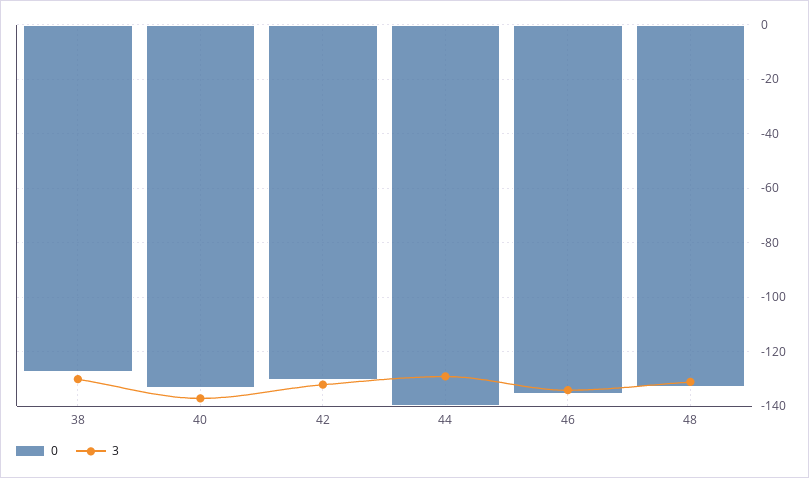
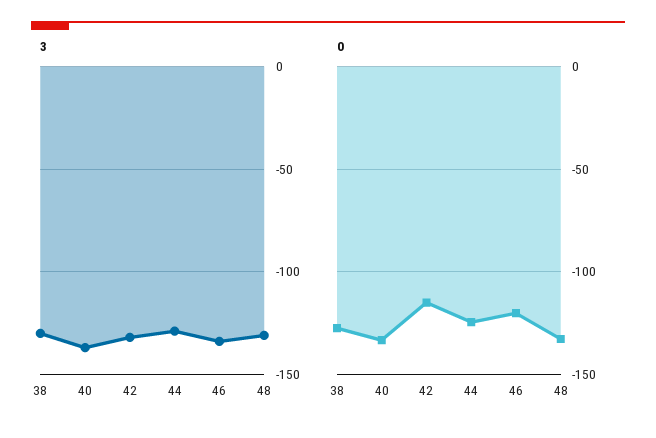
  {
    "0": {
      "38": -127.5,
      "40": -132.5,
-     "42": -130,
+     "42": -115,
-     "44": -140,
+     "44": -125,
-     "46": -135,
+     "46": -120,
      "48": -132.5
    },
    "3": {
      "38": -130,
      "40": -137.5,
      "42": -132.5,
      "44": -130,
      "46": -135,
      "48": -130
    }
  }

